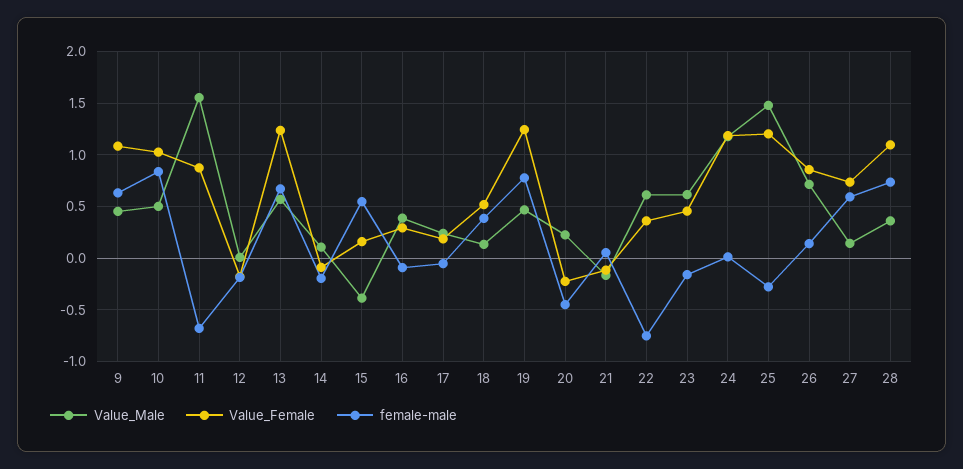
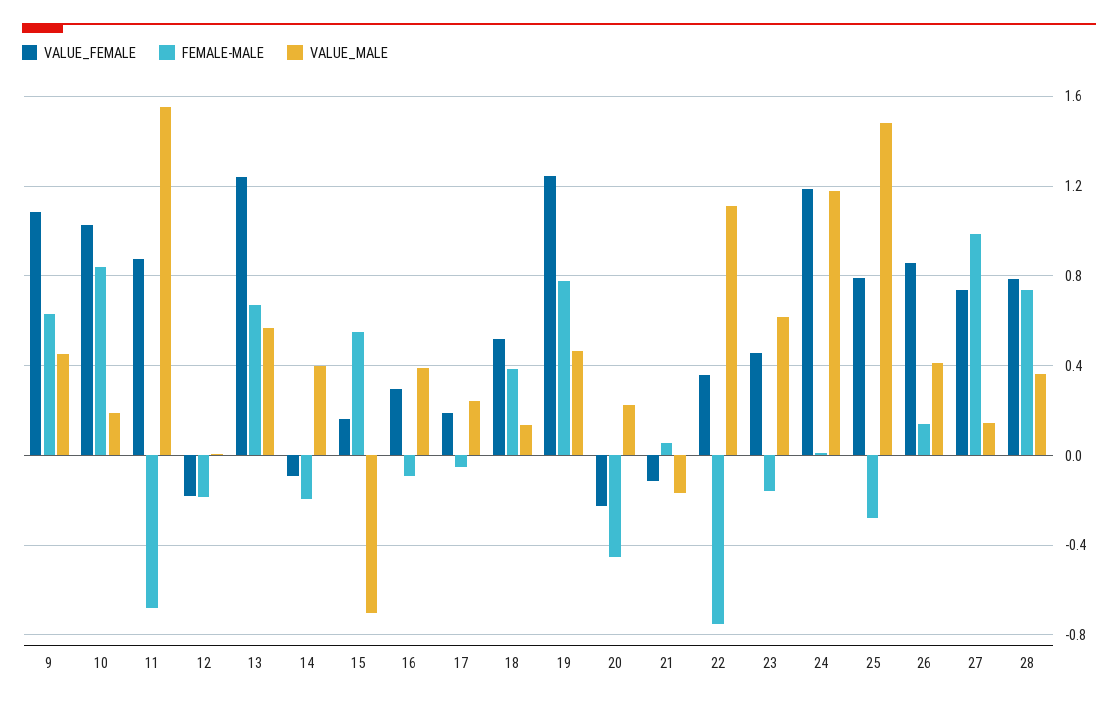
  {
    "Value_Male": {
      "9": 0.45,
-     "10": 0.5,
+     "10": 0.2,
      "11": 1.55,
      "12": 0,
      "13": 0.55,
-     "14": 0.1,
+     "14": 0.4,
-     "15": -0.4,
+     "15": -0.7,
      "16": 0.4,
      "17": 0.25,
      "18": 0.15,
      "19": 0.45,
      "20": 0.25,
      "21": -0.15,
-     "22": 0.6,
+     "22": 1.1,
      "23": 0.6,
      "24": 1.2,
      "25": 1.5,
-     "26": 0.7,
+     "26": 0.4,
      "27": 0.15,
      "28": 0.35
    },
    "Value_Female": {
      "9": 1.1,
      "10": 1.05,
      "11": 0.85,
      "12": -0.2,
      "13": 1.25,
      "14": -0.1,
      "15": 0.15,
      "16": 0.3,
      "17": 0.2,
      "18": 0.5,
      "19": 1.25,
      "20": -0.25,
      "21": -0.1,
      "22": 0.35,
      "23": 0.45,
      "24": 1.2,
-     "25": 1.2,
+     "25": 0.8,
      "26": 0.85,
      "27": 0.75,
-     "28": 1.1
+     "28": 0.8
    },
    "female-male": {
      "9": 0.65,
      "10": 0.85,
      "11": -0.7,
      "12": -0.2,
      "13": 0.65,
      "14": -0.2,
      "15": 0.55,
      "16": -0.1,
      "17": -0.05,
      "18": 0.4,
      "19": 0.8,
      "20": -0.45,
      "21": 0.05,
      "22": -0.75,
      "23": -0.15,
      "24": 0,
      "25": -0.3,
      "26": 0.15,
-     "27": 0.6,
+     "27": 1,
      "28": 0.75
    }
  }

